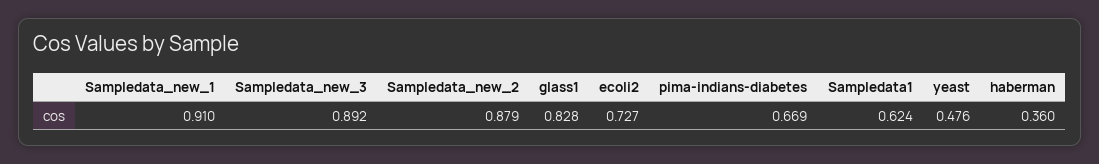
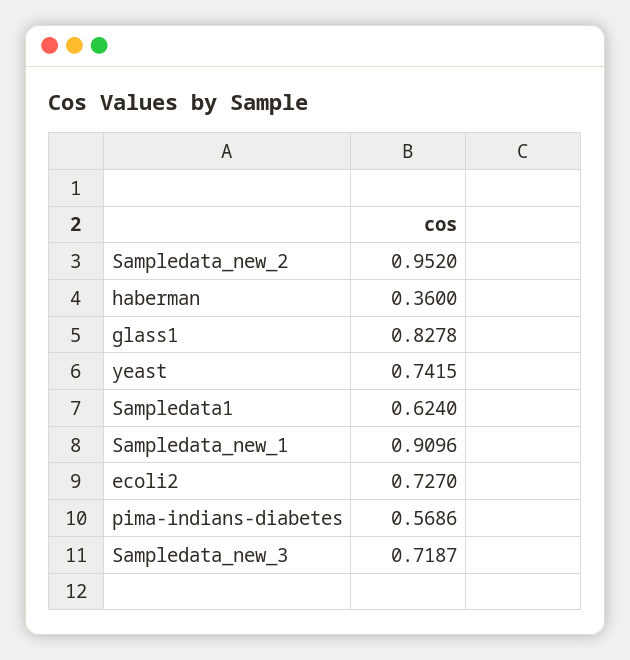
  {
    "Sampledata_new_1": 0.9096,
-   "Sampledata_new_3": 0.892,
+   "Sampledata_new_3": 0.7187,
-   "Sampledata_new_2": 0.879,
+   "Sampledata_new_2": 0.952,
    "glass1": 0.8278,
    "ecoli2": 0.727,
-   "pima-indians-diabetes": 0.669,
+   "pima-indians-diabetes": 0.5686,
    "Sampledata1": 0.624,
-   "yeast": 0.476,
+   "yeast": 0.7415,
    "haberman": 0.36
  }

